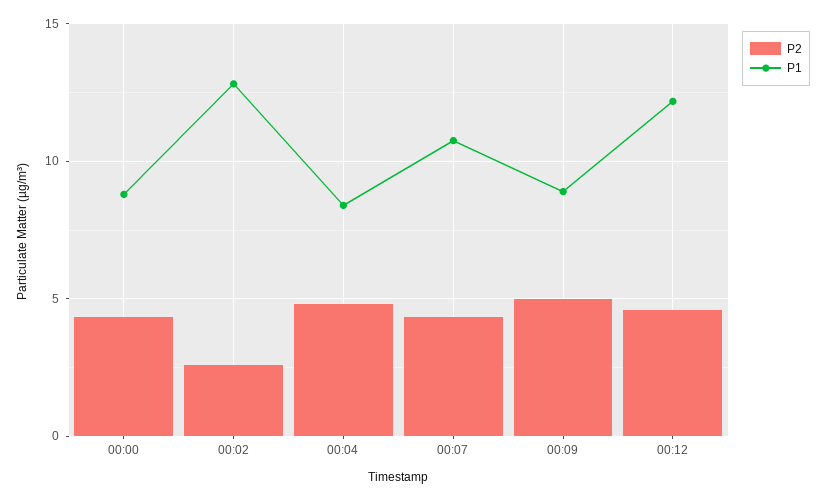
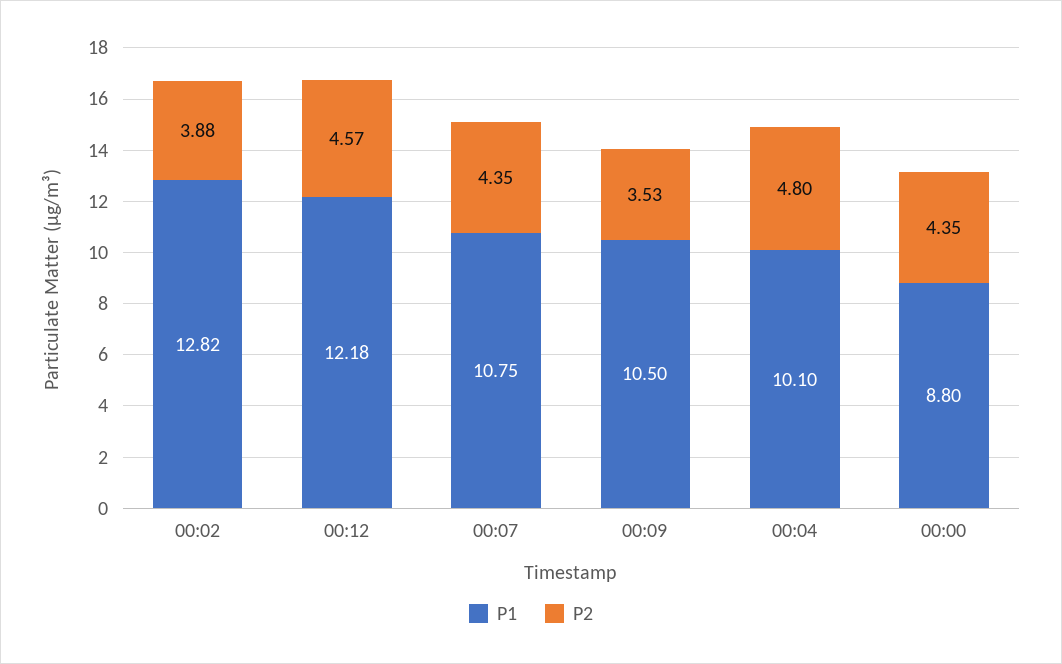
  {
    "P2": {
      "00:00": 4.35,
-     "00:02": 2.5,
+     "00:02": 3.88,
      "00:04": 4.8,
      "00:07": 4.35,
-     "00:09": 5,
+     "00:09": 3.53,
      "00:12": 4.57
    },
    "P1": {
      "00:00": 8.8,
      "00:02": 12.82,
-     "00:04": 8.5,
+     "00:04": 10.1,
      "00:07": 10.75,
-     "00:09": 9,
+     "00:09": 10.5,
      "00:12": 12.18
    }
  }

